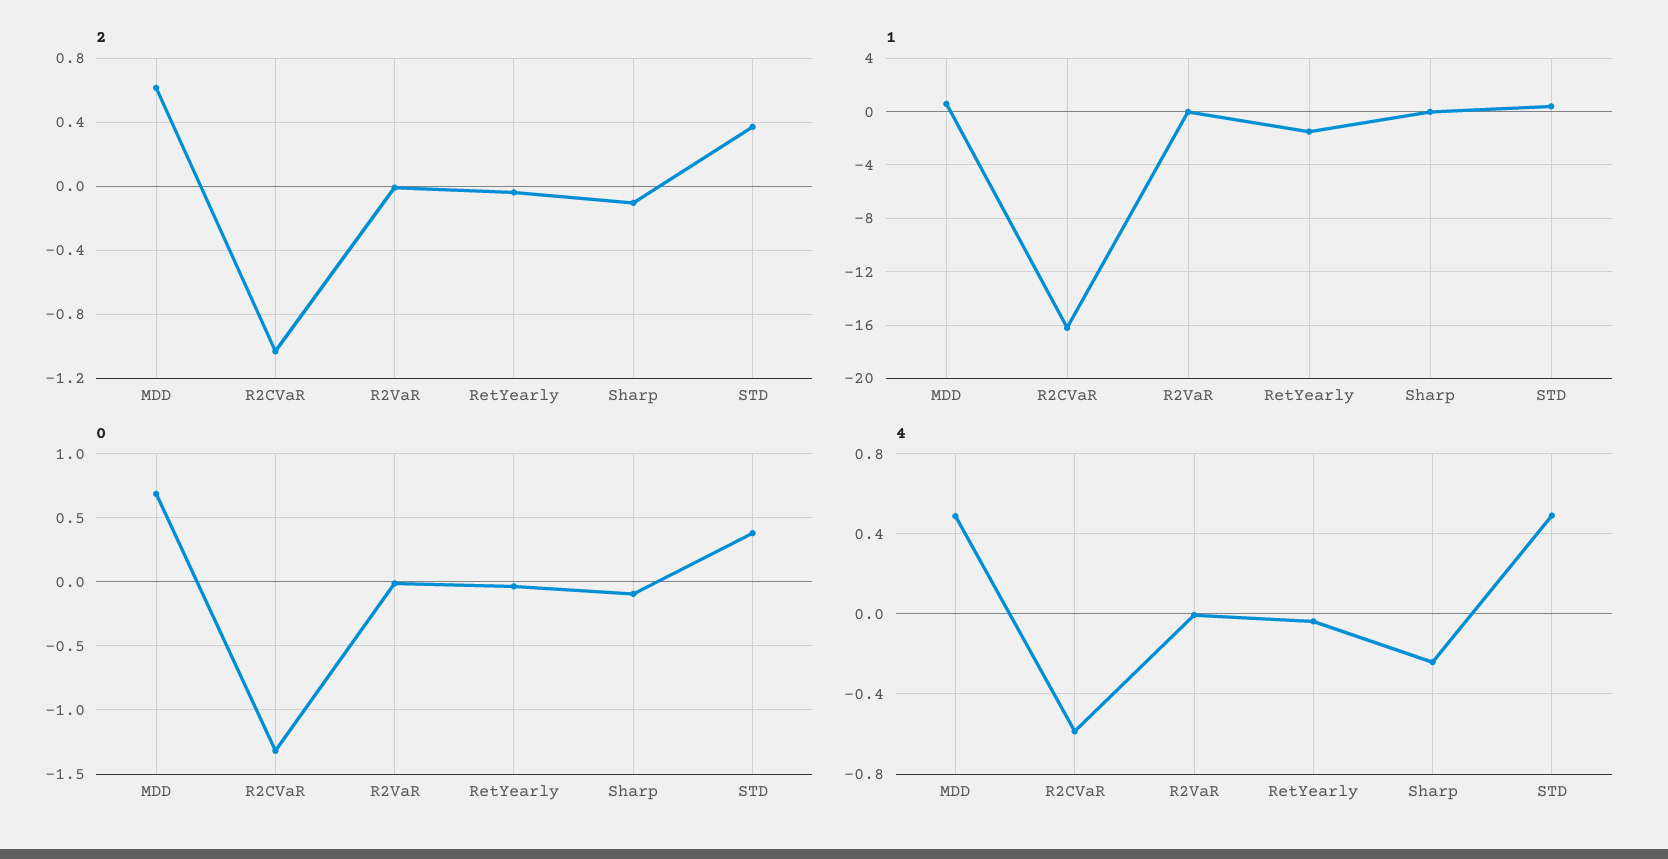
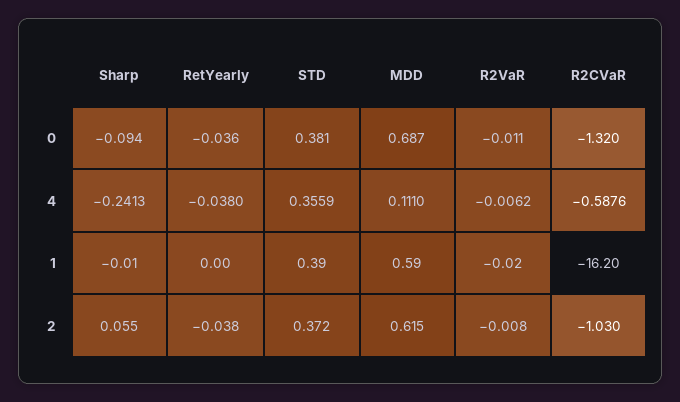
  {
    "2": {
      "MDD": 0.615,
      "R2CVaR": -1.03,
      "R2VaR": -0.008,
      "RetYearly": -0.038,
-     "Sharp": -0.1,
+     "Sharp": 0.055,
      "STD": 0.372
    },
    "1": {
      "MDD": 0.59,
      "R2CVaR": -16.2,
      "R2VaR": -0.02,
-     "RetYearly": -1.5,
+     "RetYearly": 0,
      "Sharp": -0.01,
      "STD": 0.39
    },
    "0": {
      "MDD": 0.687,
      "R2CVaR": -1.32,
      "R2VaR": -0.011,
      "RetYearly": -0.036,
      "Sharp": -0.094,
      "STD": 0.381
    },
    "4": {
-     "MDD": 0.5,
+     "MDD": 0.111,
      "R2CVaR": -0.5876,
      "R2VaR": -0.0062,
      "RetYearly": -0.038,
      "Sharp": -0.2413,
-     "STD": 0.5
+     "STD": 0.3559
    }
  }

